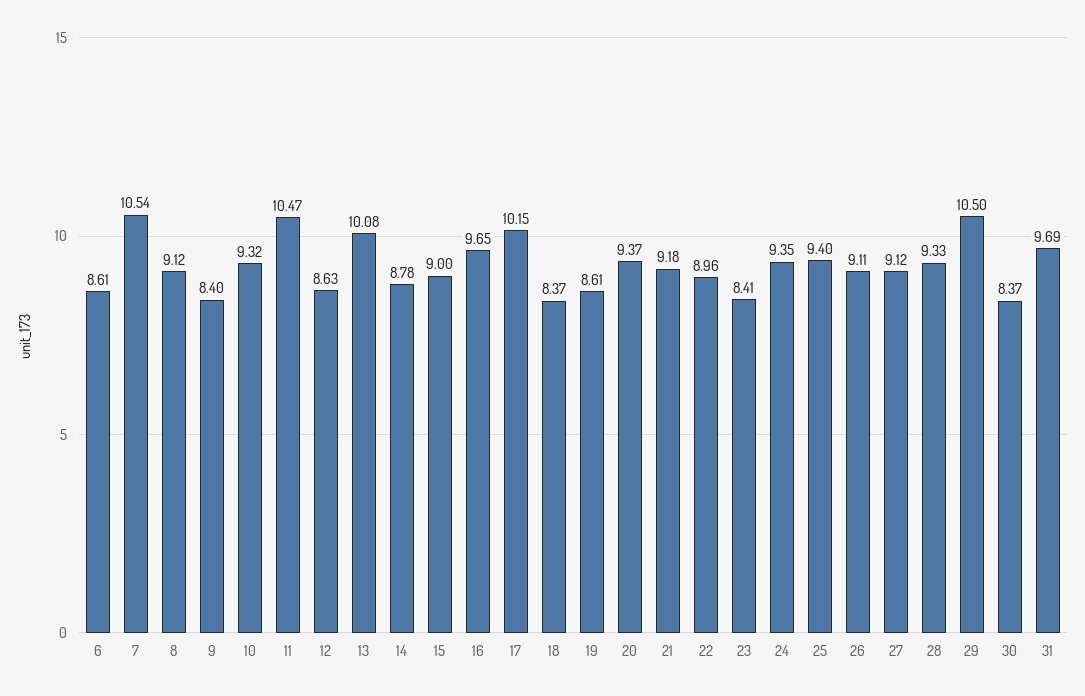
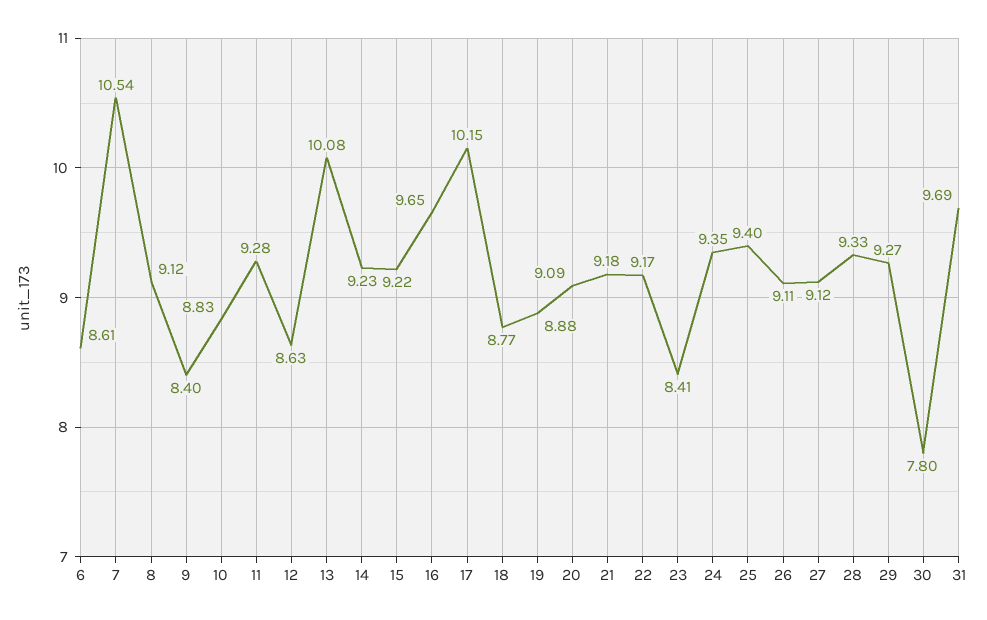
  {
    "6": 8.61,
    "7": 10.54,
    "8": 9.12,
    "9": 8.4,
-   "10": 9.32,
+   "10": 8.83,
-   "11": 10.47,
+   "11": 9.28,
    "12": 8.63,
    "13": 10.08,
-   "14": 8.78,
+   "14": 9.23,
-   "15": 9,
+   "15": 9.22,
    "16": 9.65,
    "17": 10.15,
-   "18": 8.37,
+   "18": 8.77,
-   "19": 8.61,
+   "19": 8.88,
-   "20": 9.37,
+   "20": 9.09,
    "21": 9.18,
-   "22": 8.96,
+   "22": 9.17,
    "23": 8.41,
    "24": 9.35,
    "25": 9.4,
    "26": 9.11,
    "27": 9.12,
    "28": 9.33,
-   "29": 10.5,
+   "29": 9.27,
-   "30": 8.37,
+   "30": 7.8,
    "31": 9.69
  }

